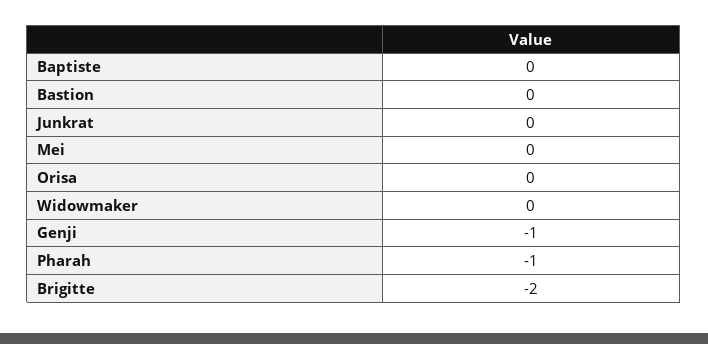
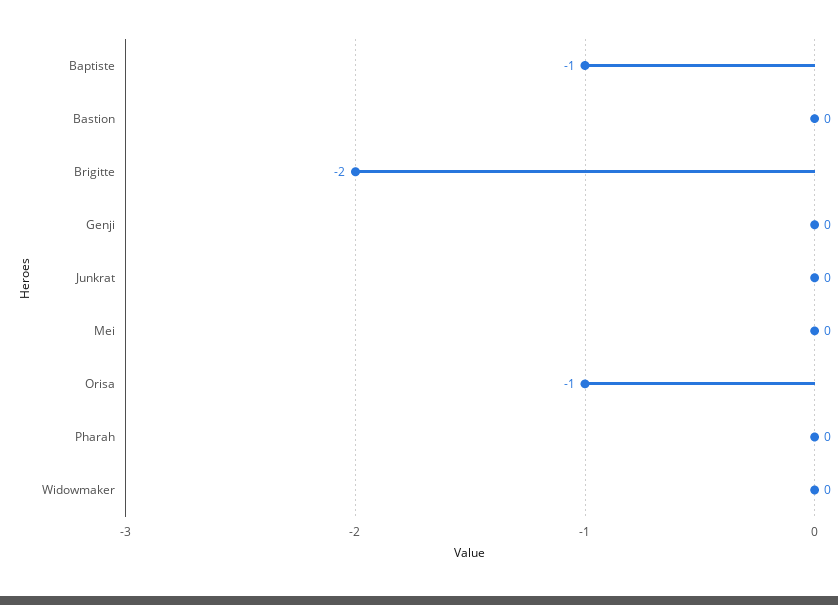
  {
-   "Baptiste": 0,
+   "Baptiste": -1,
    "Bastion": 0,
    "Junkrat": 0,
    "Mei": 0,
-   "Orisa": 0,
+   "Orisa": -1,
    "Widowmaker": 0,
-   "Genji": -1,
+   "Genji": 0,
-   "Pharah": -1,
+   "Pharah": 0,
    "Brigitte": -2
  }

